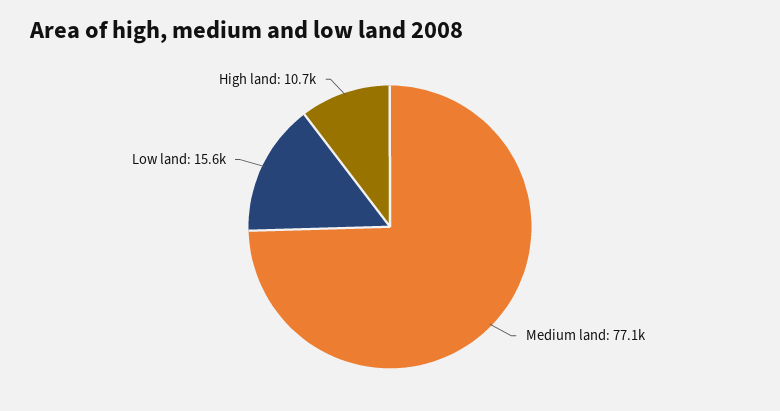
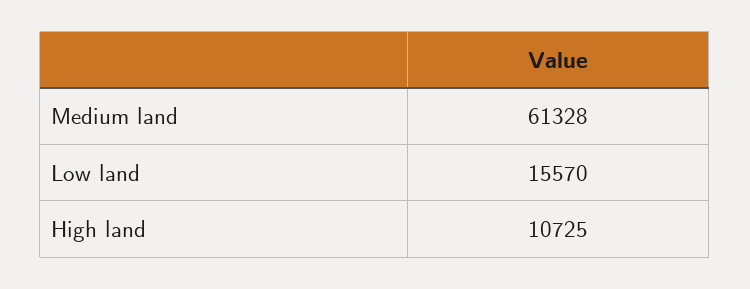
  {
-   "Medium land": 77100,
+   "Medium land": 61328,
    "Low land": 15570,
    "High land": 10725
  }

